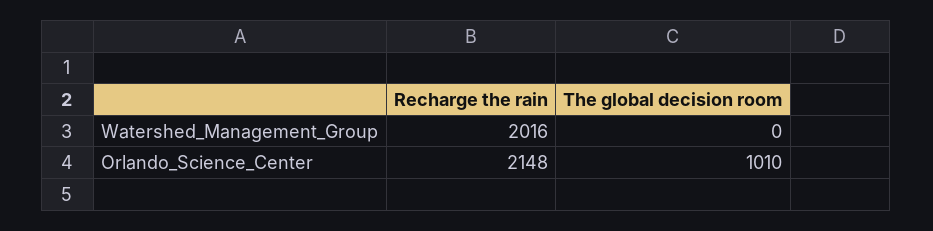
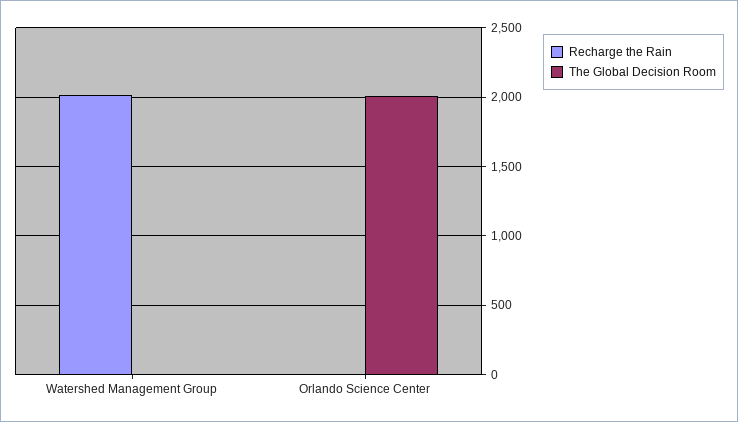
  {
    "Recharge the rain": {
      "Watershed_Management_Group": 2016,
-     "Orlando_Science_Center": 2148
+     "Orlando_Science_Center": 0
    },
    "The global decision room": {
      "Watershed_Management_Group": 0,
-     "Orlando_Science_Center": 1010
+     "Orlando_Science_Center": 2000
    }
  }

